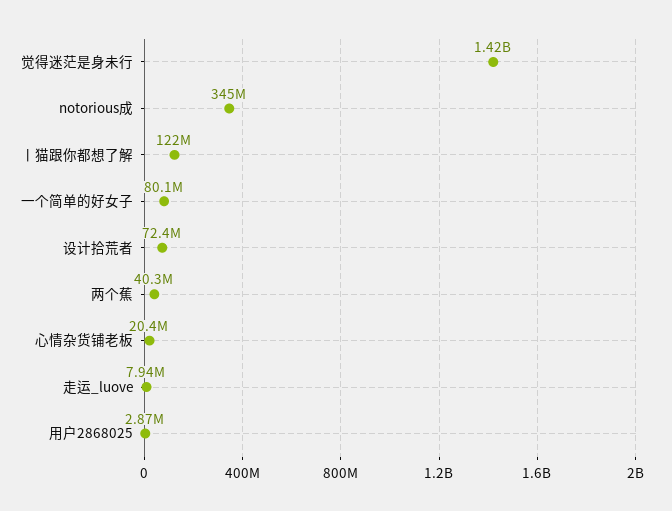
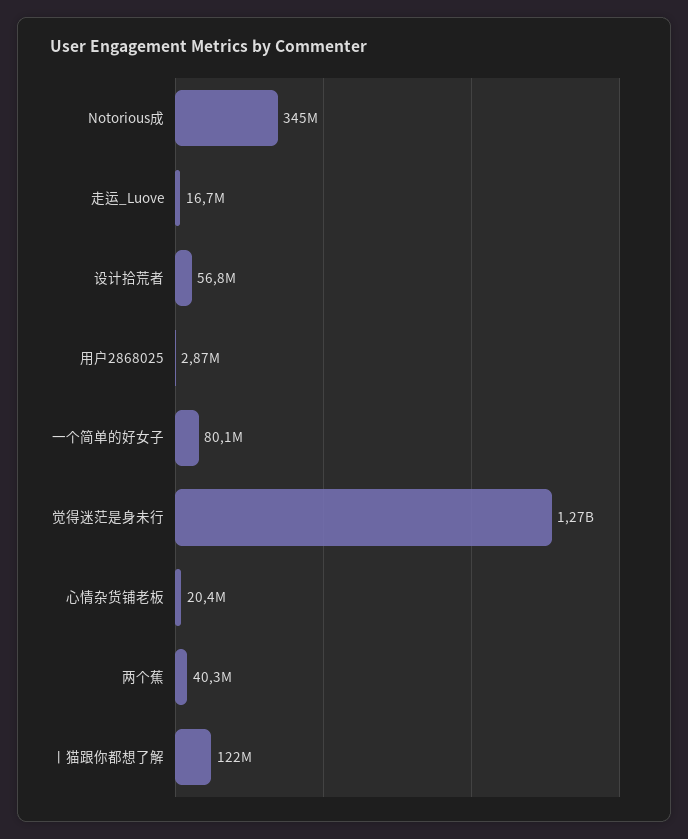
  {
-   "觉得迷茫是身未行": 1420000000,
+   "觉得迷茫是身未行": 1270000000,
    "notorious成": 345000000,
    "丨猫跟你都想了解": 122000000,
    "一个简单的好女子": 80100000,
-   "设计拾荒者": 72400000,
+   "设计拾荒者": 56800000,
    "两个蕉": 40300000,
    "心情杂货铺老板": 20400000,
-   "走运_luove": 7940000,
+   "走运_luove": 16700000,
    "用户2868025": 2870000
  }

